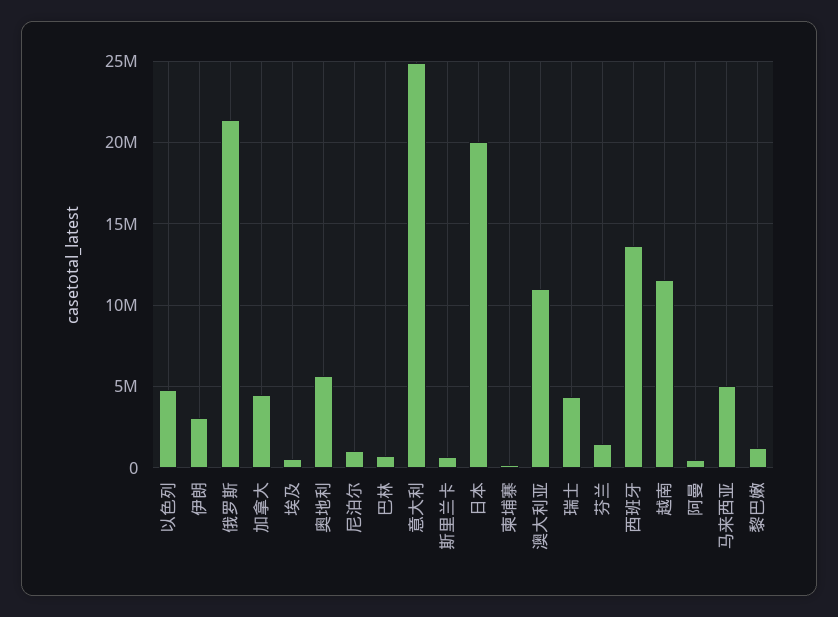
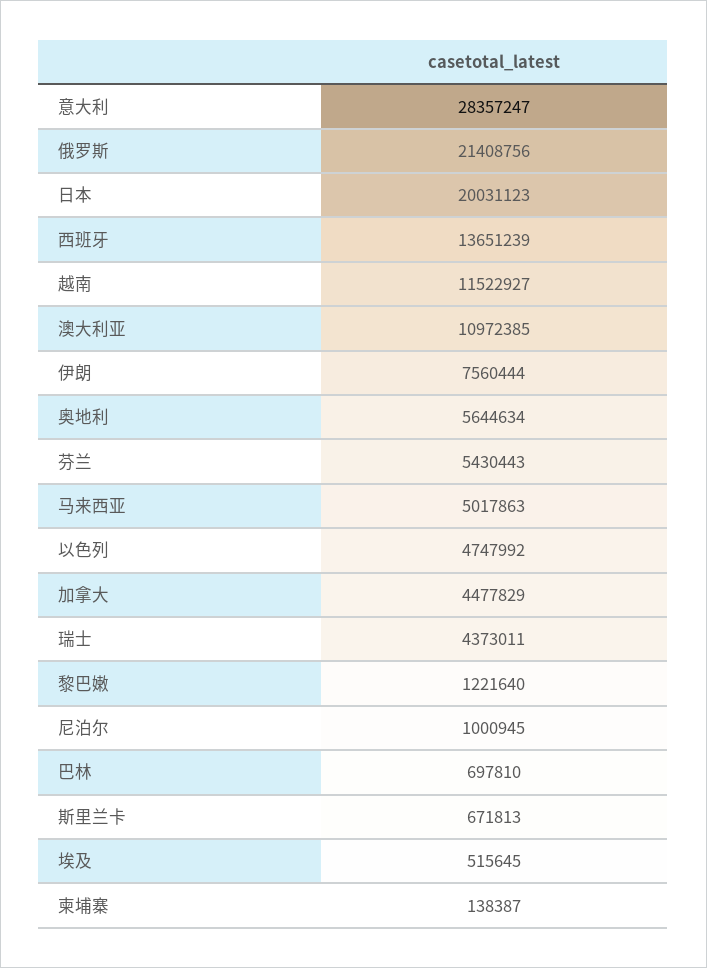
  {
    "以色列": 4747992,
-   "伊朗": 3000000,
+   "伊朗": 7560444,
    "俄罗斯": 21408756,
    "加拿大": 4477829,
    "埃及": 515645,
    "奥地利": 5644634,
    "尼泊尔": 1000945,
    "巴林": 697810,
-   "意大利": 25000000,
+   "意大利": 28357247,
    "斯里兰卡": 671813,
    "日本": 20031123,
    "柬埔寨": 138387,
    "澳大利亚": 10972385,
    "瑞士": 4373011,
-   "芬兰": 1500000,
+   "芬兰": 5430443,
    "西班牙": 13651239,
    "越南": 11522927,
-   "阿曼": 500000,
    "马来西亚": 5017863,
    "黎巴嫩": 1221640
  }

